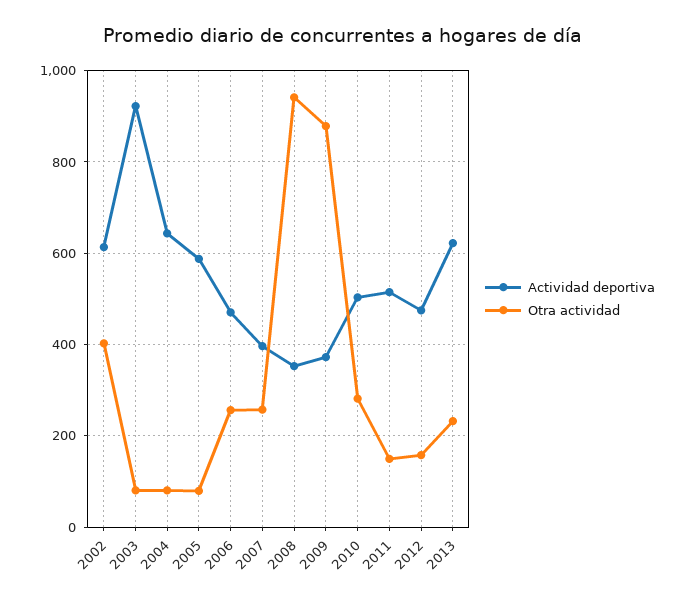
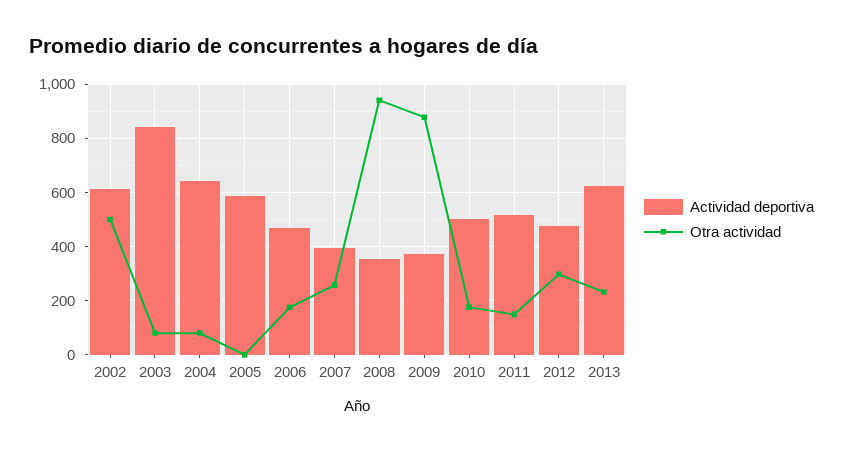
  {
    "Actividad deportiva": {
      "2002": 620,
-     "2003": 920,
+     "2003": 850,
      "2004": 640,
      "2005": 580,
      "2006": 480,
      "2007": 400,
      "2008": 360,
      "2009": 380,
      "2010": 500,
      "2011": 520,
      "2012": 480,
      "2013": 620
    },
    "Otra actividad": {
-     "2002": 400,
+     "2002": 500,
      "2003": 80,
      "2004": 80,
-     "2005": 80,
+     "2005": 0,
-     "2006": 260,
+     "2006": 175,
      "2007": 260,
      "2008": 940,
      "2009": 880,
-     "2010": 280,
+     "2010": 175,
      "2011": 140,
-     "2012": 160,
+     "2012": 300,
      "2013": 240
    }
  }

